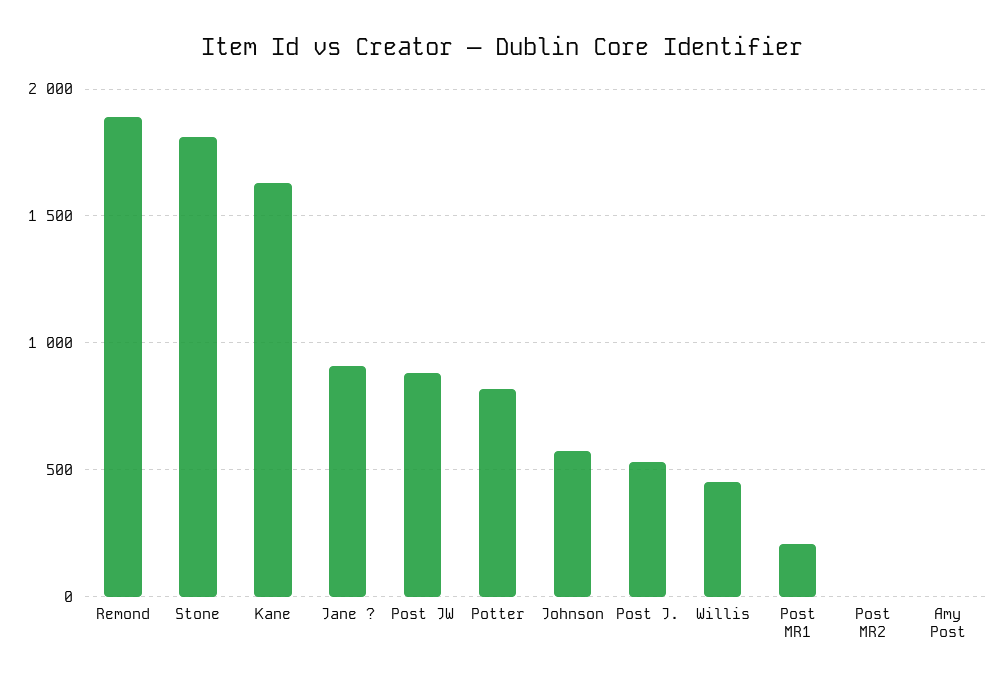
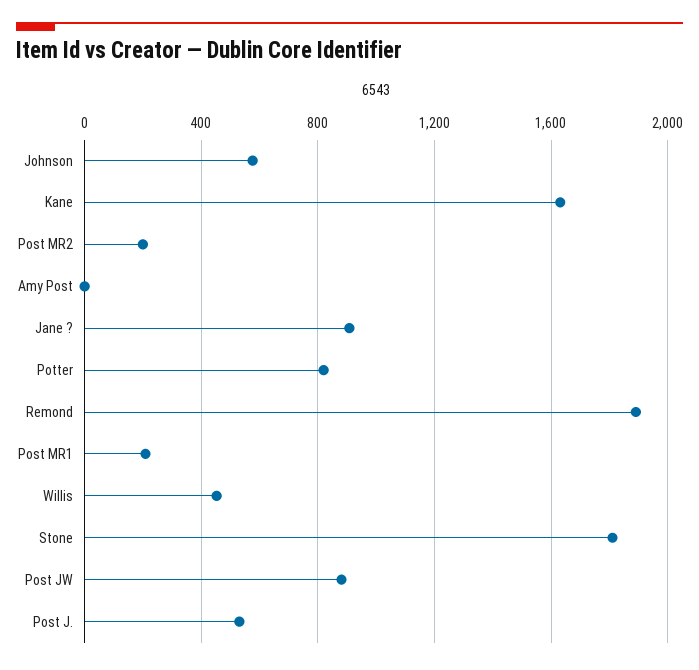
  {
    "Remond": 1900,
    "Stone": 1800,
    "Kane": 1650,
    "Jane ?": 900,
    "Post JW": 900,
    "Potter": 800,
    "Johnson": 600,
    "Post J.": 550,
    "Willis": 450,
    "Post MR1": 200,
-   "Post MR2": 0,
+   "Post MR2": 200,
    "Amy Post": 0
  }

